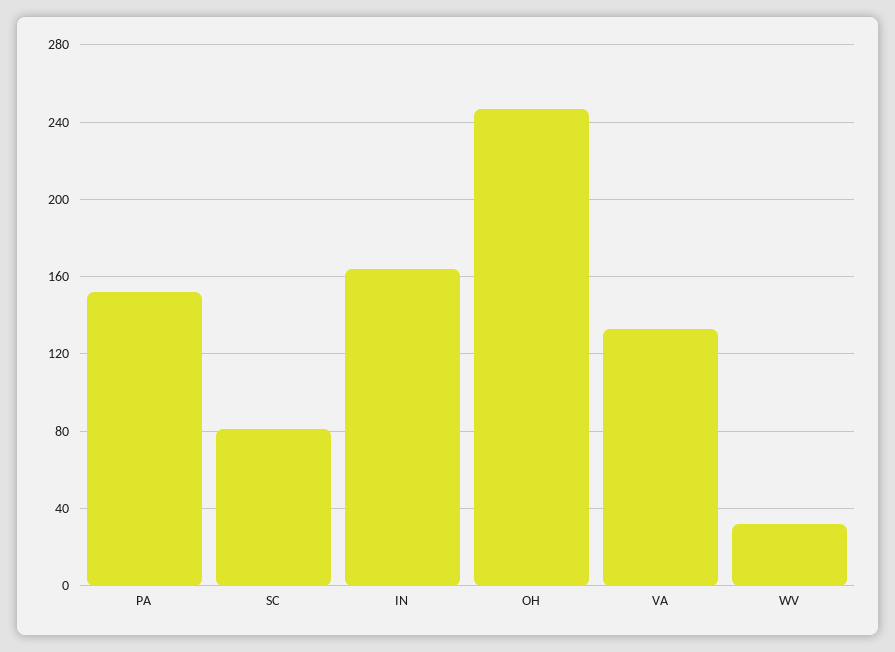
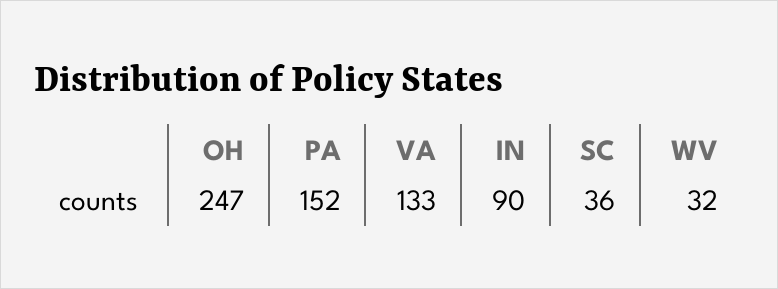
  {
    "PA": 152,
-   "SC": 80,
+   "SC": 36,
-   "IN": 165,
+   "IN": 90,
    "OH": 247,
    "VA": 133,
    "WV": 32
  }

